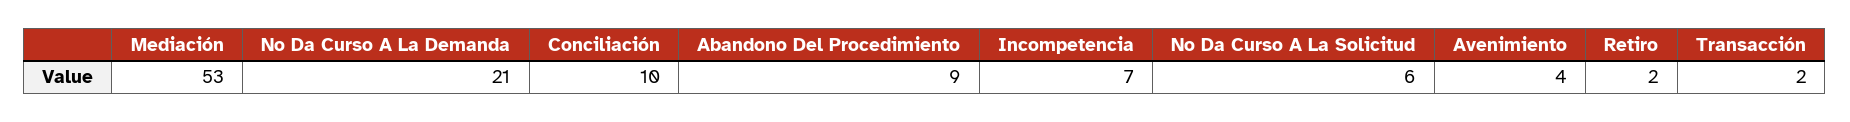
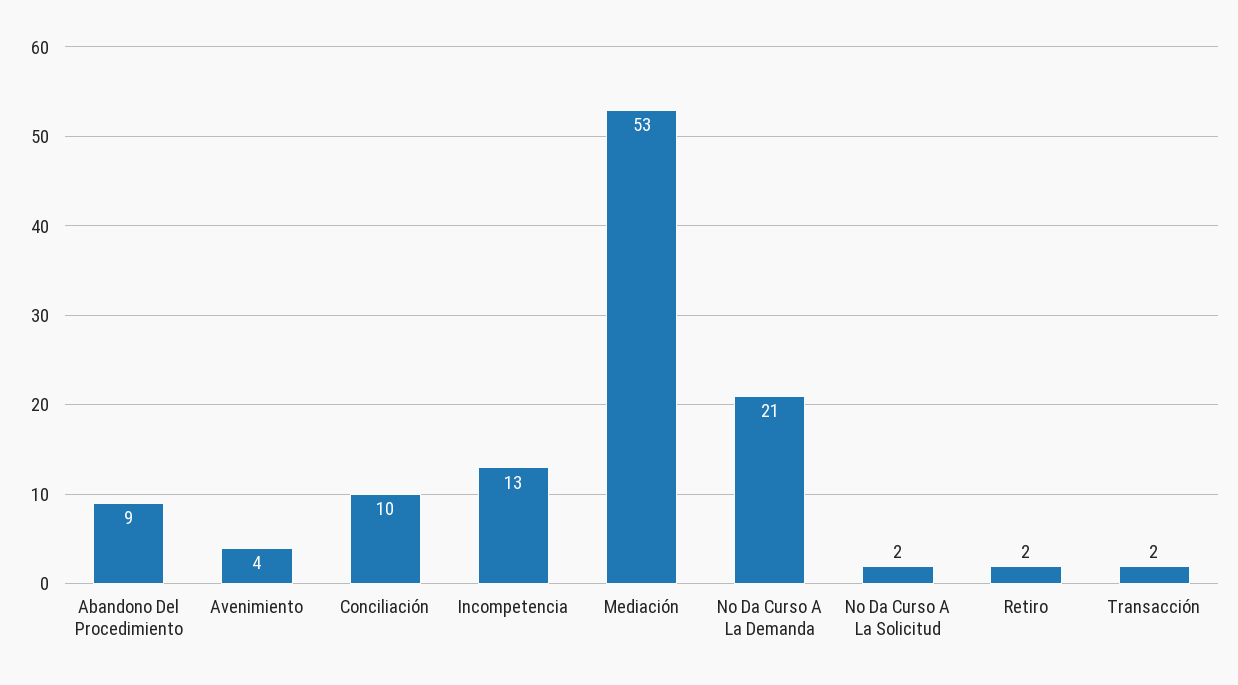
  {
    "Mediación": 53,
    "No Da Curso A La Demanda": 21,
    "Conciliación": 10,
    "Abandono Del Procedimiento": 9,
-   "Incompetencia": 7,
+   "Incompetencia": 13,
-   "No Da Curso A La Solicitud": 6,
+   "No Da Curso A La Solicitud": 2,
    "Avenimiento": 4,
    "Retiro": 2,
    "Transacción": 2
  }

